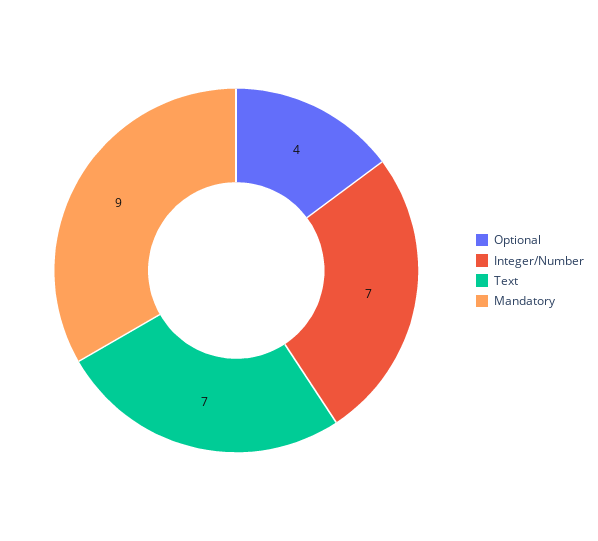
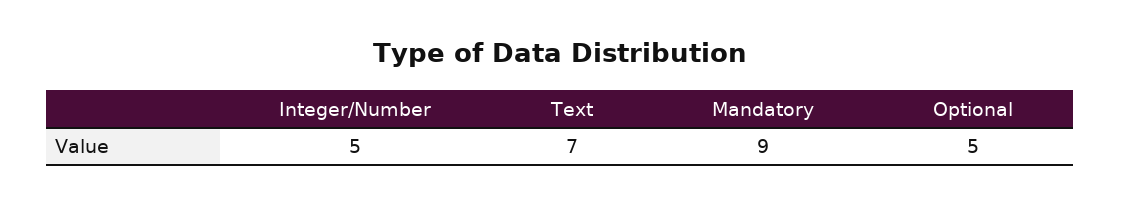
  {
-   "Optional": 4,
+   "Optional": 5,
-   "Integer/Number": 7,
+   "Integer/Number": 5,
    "Text": 7,
    "Mandatory": 9
  }

